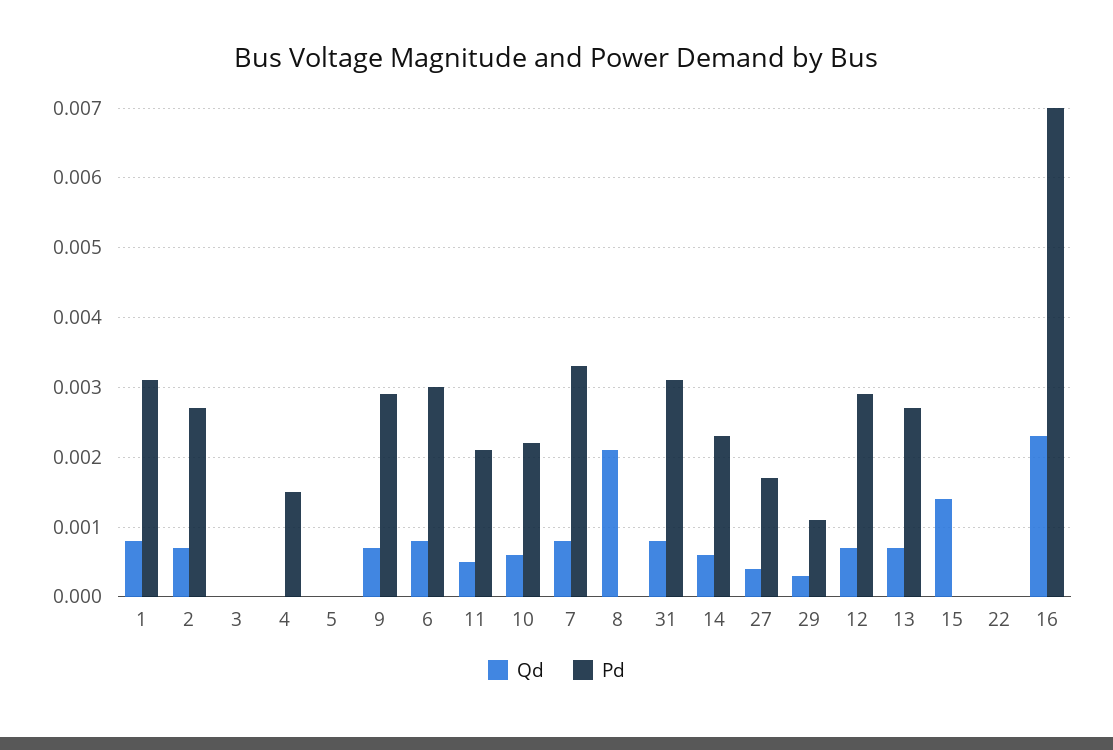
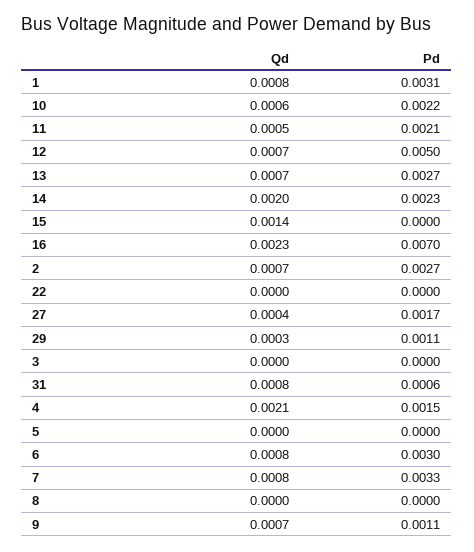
  {
    "Qd": {
      "1": 0.0008,
      "2": 0.0007,
      "3": 0,
-     "4": 0,
+     "4": 0.0021,
      "5": 0,
      "9": 0.0007,
      "6": 0.0008,
      "11": 0.0005,
      "10": 0.0006,
      "7": 0.0008,
-     "8": 0.0021,
+     "8": 0,
      "31": 0.0008,
-     "14": 0.0006,
+     "14": 0.002,
      "27": 0.0004,
      "29": 0.0003,
      "12": 0.0007,
      "13": 0.0007,
      "15": 0.0014,
      "22": 0,
      "16": 0.0023
    },
    "Pd": {
      "1": 0.0031,
      "2": 0.0027,
      "3": 0,
      "4": 0.0015,
      "5": 0,
-     "9": 0.0029,
+     "9": 0.0011,
      "6": 0.003,
      "11": 0.0021,
      "10": 0.0022,
      "7": 0.0033,
      "8": 0,
-     "31": 0.0031,
+     "31": 0.0006,
      "14": 0.0023,
      "27": 0.0017,
      "29": 0.0011,
-     "12": 0.0029,
+     "12": 0.005,
      "13": 0.0027,
      "15": 0,
      "22": 0,
      "16": 0.007
    }
  }

